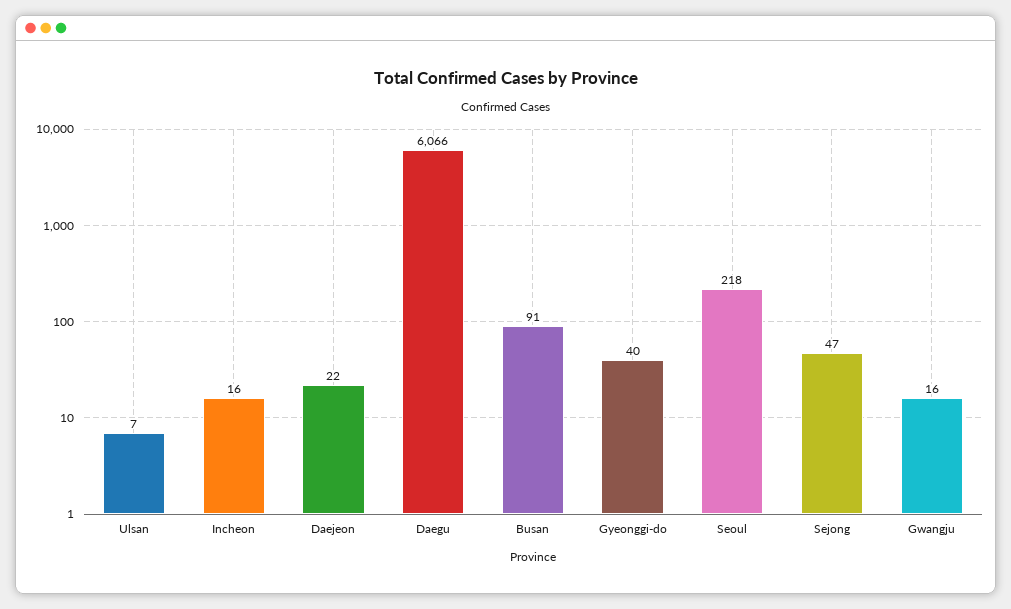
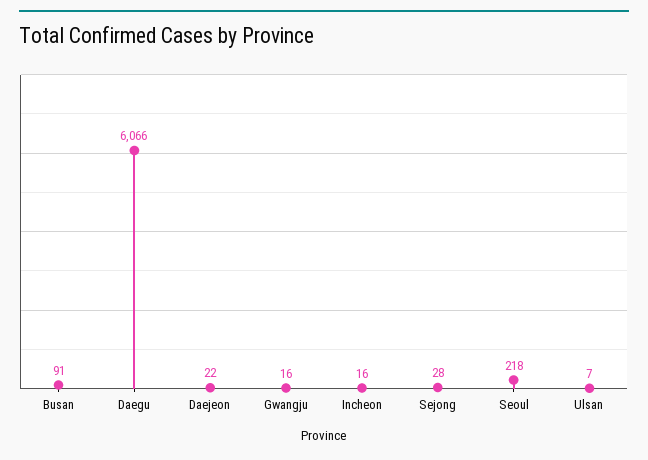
  {
    "Ulsan": 7,
    "Incheon": 16,
    "Daejeon": 22,
    "Daegu": 6066,
    "Busan": 91,
-   "Gyeonggi-do": 40,
    "Seoul": 218,
-   "Sejong": 47,
+   "Sejong": 28,
    "Gwangju": 16
  }

